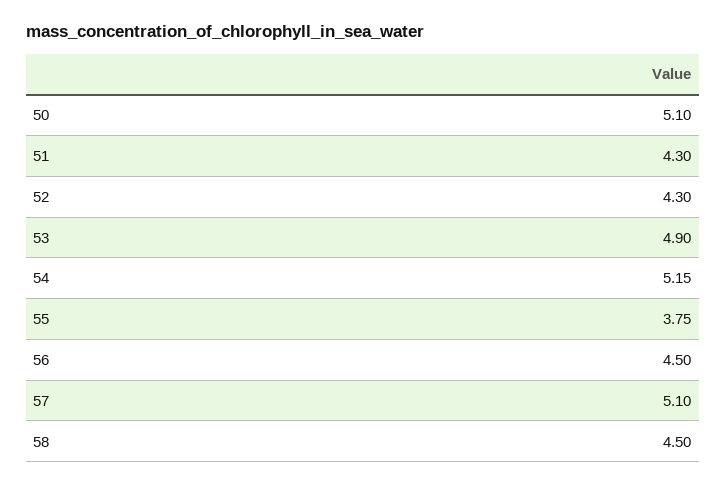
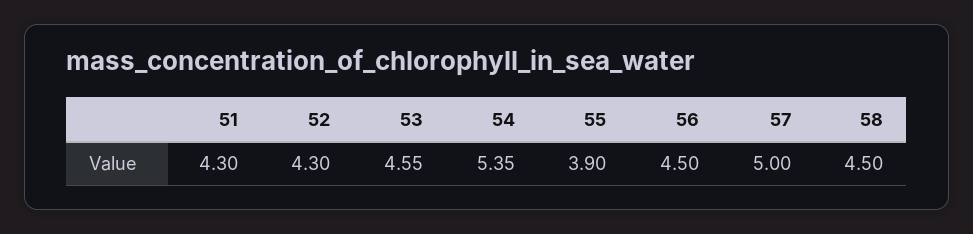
  {
-   "50": 5.1,
    "51": 4.3,
    "52": 4.3,
-   "53": 4.9,
+   "53": 4.55,
-   "54": 5.15,
+   "54": 5.35,
-   "55": 3.75,
+   "55": 3.9,
    "56": 4.5,
-   "57": 5.1,
+   "57": 5,
    "58": 4.5
  }

